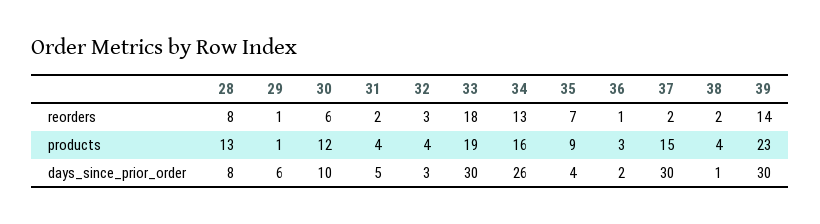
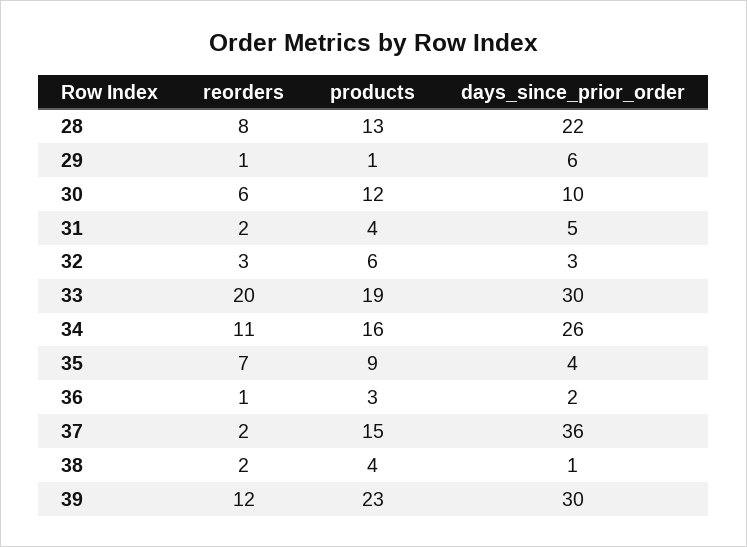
  {
    "28": {
      "reorders": 8,
      "products": 13,
-     "days_since_prior_order": 8
+     "days_since_prior_order": 22
    },
    "29": {
      "reorders": 1,
      "products": 1,
      "days_since_prior_order": 6
    },
    "30": {
      "reorders": 6,
      "products": 12,
      "days_since_prior_order": 10
    },
    "31": {
      "reorders": 2,
      "products": 4,
      "days_since_prior_order": 5
    },
    "32": {
      "reorders": 3,
-     "products": 4,
+     "products": 6,
      "days_since_prior_order": 3
    },
    "33": {
-     "reorders": 18,
+     "reorders": 20,
      "products": 19,
      "days_since_prior_order": 30
    },
    "34": {
-     "reorders": 13,
+     "reorders": 11,
      "products": 16,
      "days_since_prior_order": 26
    },
    "35": {
      "reorders": 7,
      "products": 9,
      "days_since_prior_order": 4
    },
    "36": {
      "reorders": 1,
      "products": 3,
      "days_since_prior_order": 2
    },
    "37": {
      "reorders": 2,
      "products": 15,
-     "days_since_prior_order": 30
+     "days_since_prior_order": 36
    },
    "38": {
      "reorders": 2,
      "products": 4,
      "days_since_prior_order": 1
    },
    "39": {
-     "reorders": 14,
+     "reorders": 12,
      "products": 23,
      "days_since_prior_order": 30
    }
  }

